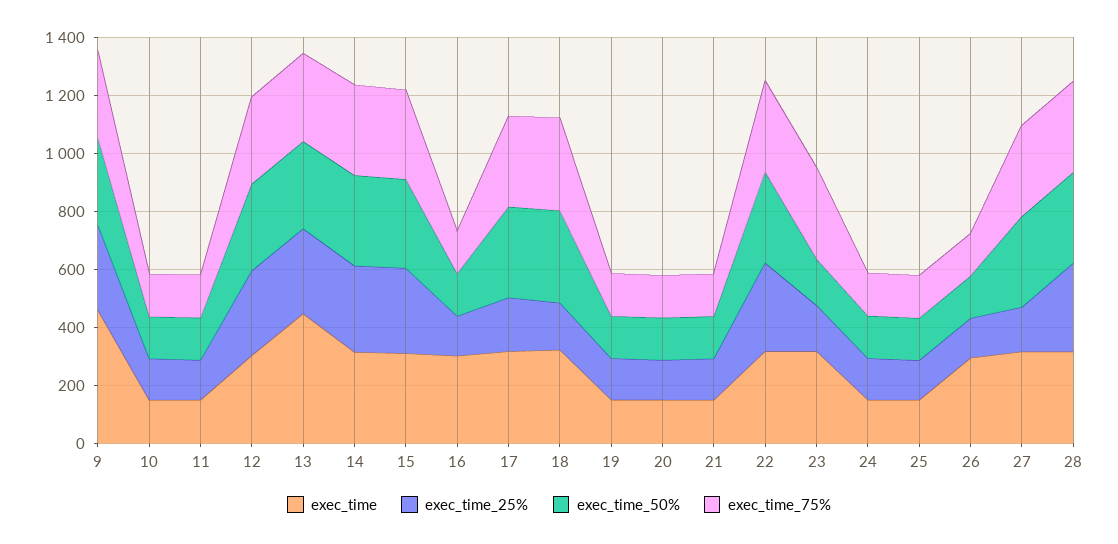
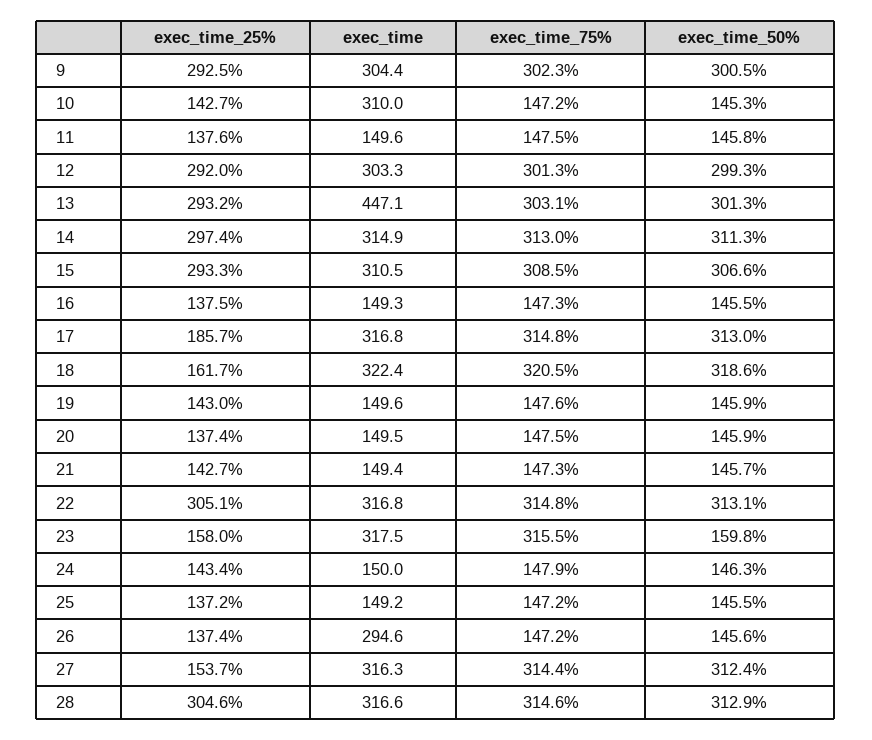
  {
    "exec_time": {
-     "9": 450,
+     "9": 304.4,
-     "10": 150,
+     "10": 310,
      "11": 149.6,
      "12": 303.3,
      "13": 447.1,
      "14": 314.9,
      "15": 310.5,
-     "16": 300,
+     "16": 149.3,
      "17": 316.8,
      "18": 322.4,
      "19": 149.6,
      "20": 149.5,
      "21": 149.4,
      "22": 316.8,
      "23": 317.5,
      "24": 150,
      "25": 149.2,
      "26": 294.6,
      "27": 316.3,
      "28": 316.6
    },
    "exec_time_25%": {
      "9": 292.5,
      "10": 142.7,
      "11": 137.6,
      "12": 292,
      "13": 293.2,
      "14": 297.4,
      "15": 293.3,
      "16": 137.5,
      "17": 185.7,
      "18": 161.7,
      "19": 143,
      "20": 137.4,
      "21": 142.7,
      "22": 305.1,
      "23": 158,
      "24": 143.4,
      "25": 137.2,
      "26": 137.4,
      "27": 153.7,
      "28": 304.6
    },
    "exec_time_50%": {
      "9": 300.5,
      "10": 145.3,
      "11": 145.8,
      "12": 299.3,
      "13": 301.3,
      "14": 311.3,
      "15": 306.6,
      "16": 145.5,
      "17": 313,
      "18": 318.6,
      "19": 145.9,
      "20": 145.9,
      "21": 145.7,
      "22": 313.1,
      "23": 159.8,
      "24": 146.3,
      "25": 145.5,
      "26": 145.6,
      "27": 312.4,
      "28": 312.9
    },
    "exec_time_75%": {
      "9": 302.3,
      "10": 147.2,
      "11": 147.5,
      "12": 301.3,
      "13": 303.1,
      "14": 313,
      "15": 308.5,
      "16": 147.3,
      "17": 314.8,
      "18": 320.5,
      "19": 147.6,
      "20": 147.5,
      "21": 147.3,
      "22": 314.8,
      "23": 315.5,
      "24": 147.9,
      "25": 147.2,
      "26": 147.2,
      "27": 314.4,
      "28": 314.6
    }
  }

